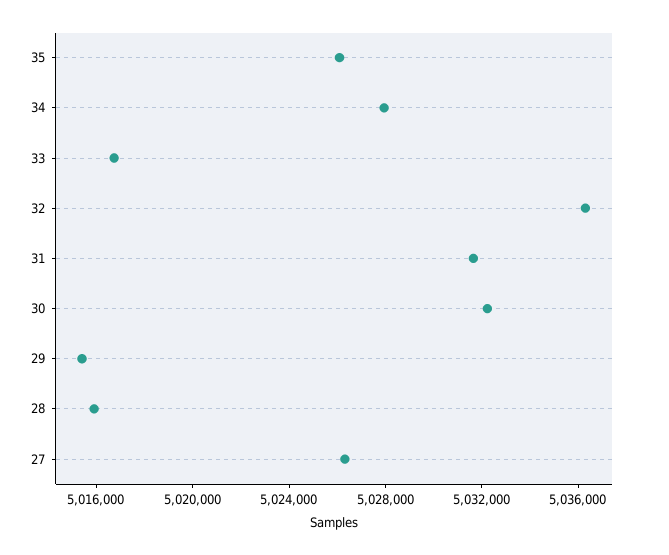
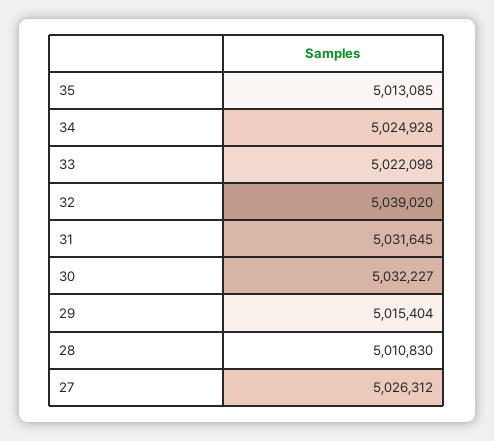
  {
-   "35": 5026000,
+   "35": 5013085,
-   "34": 5028000,
+   "34": 5024928,
-   "33": 5017000,
+   "33": 5022098,
-   "32": 5036000,
+   "32": 5039020,
    "31": 5031645,
    "30": 5032227,
    "29": 5015404,
-   "28": 5016000,
+   "28": 5010830,
    "27": 5026312
  }

